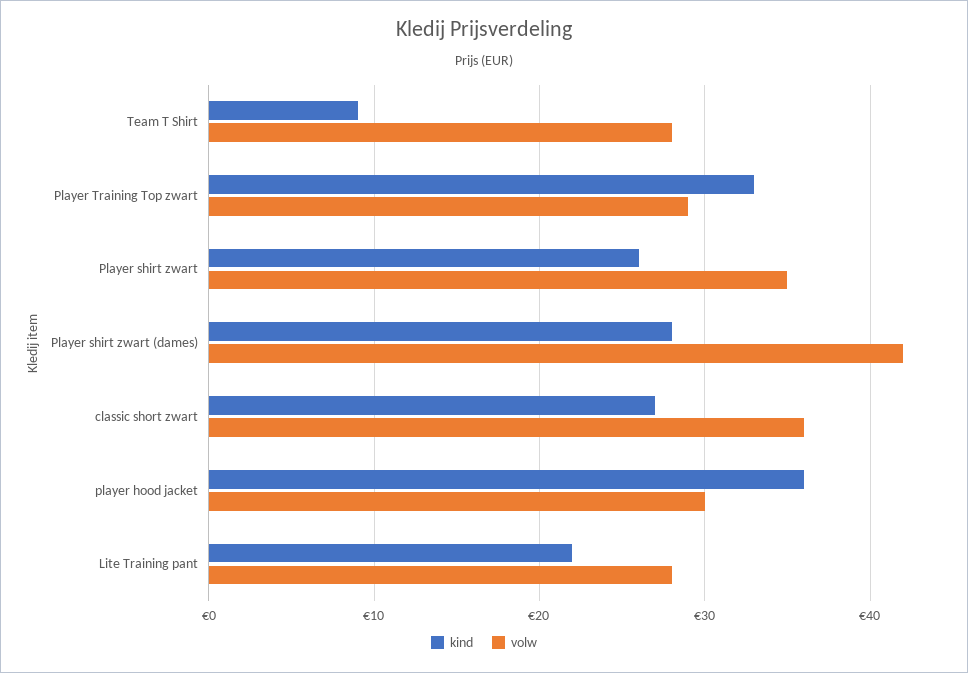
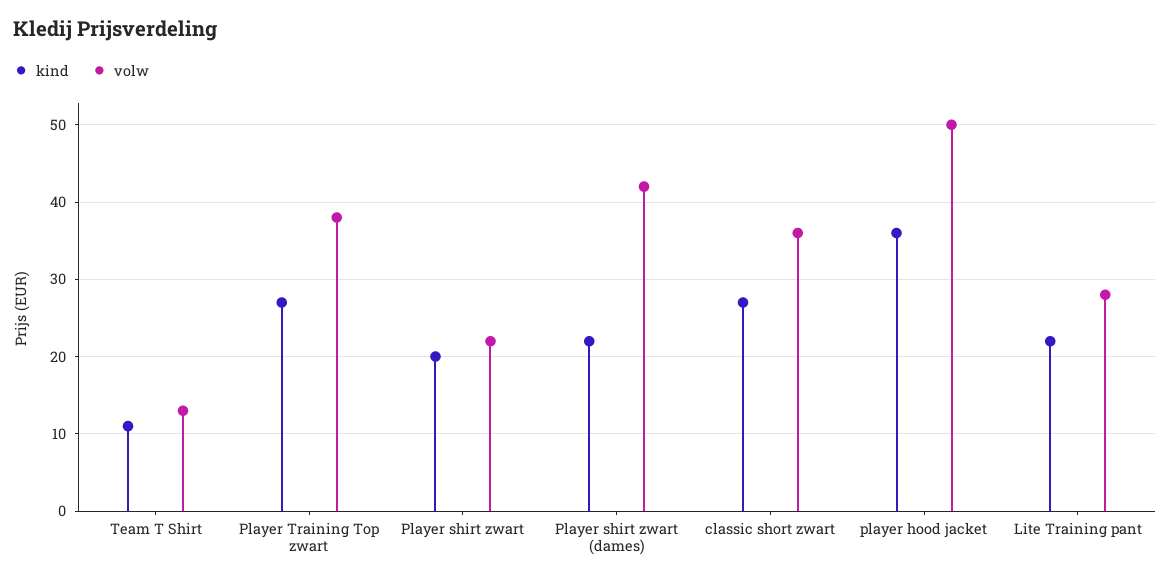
  {
    "kind": {
-     "Team T Shirt": 9,
+     "Team T Shirt": 11,
-     "Player Training Top zwart": 33,
+     "Player Training Top zwart": 27,
-     "Player shirt zwart": 26,
+     "Player shirt zwart": 20,
-     "Player shirt zwart (dames)": 28,
+     "Player shirt zwart (dames)": 22,
      "classic short zwart": 27,
      "player hood jacket": 36,
      "Lite Training pant": 22
    },
    "volw": {
-     "Team T Shirt": 28,
+     "Team T Shirt": 13,
-     "Player Training Top zwart": 29,
+     "Player Training Top zwart": 38,
-     "Player shirt zwart": 35,
+     "Player shirt zwart": 22,
      "Player shirt zwart (dames)": 42,
      "classic short zwart": 36,
-     "player hood jacket": 30,
+     "player hood jacket": 50,
      "Lite Training pant": 28
    }
  }

